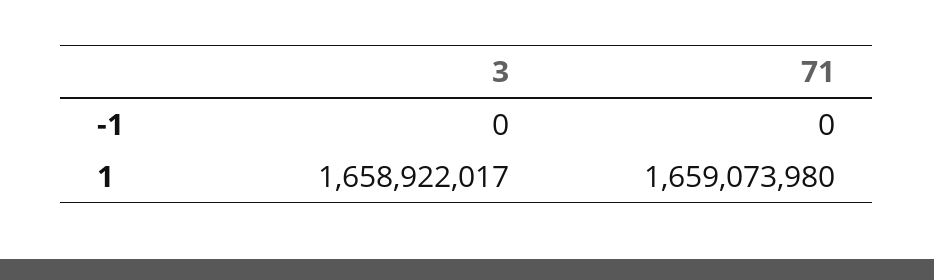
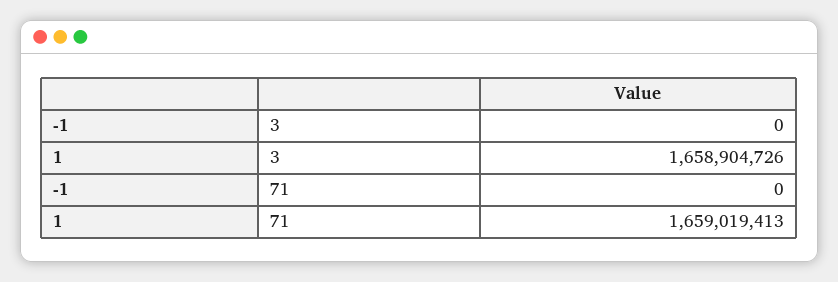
  {
    "3": {
      "-1": 0,
-     "1": 1658922017
+     "1": 1658904726
    },
    "71": {
      "-1": 0,
-     "1": 1659073980
+     "1": 1659019413
    }
  }

